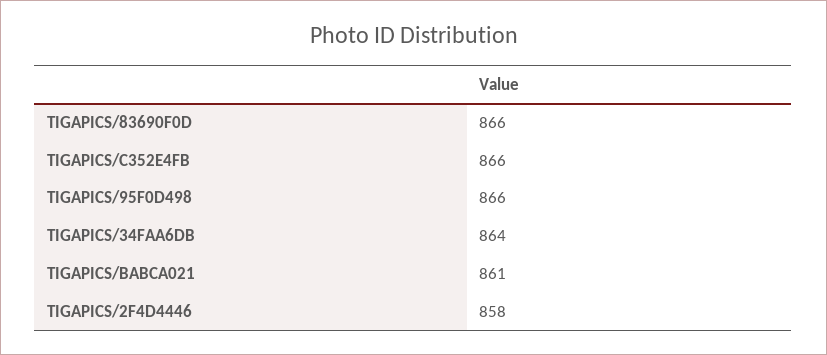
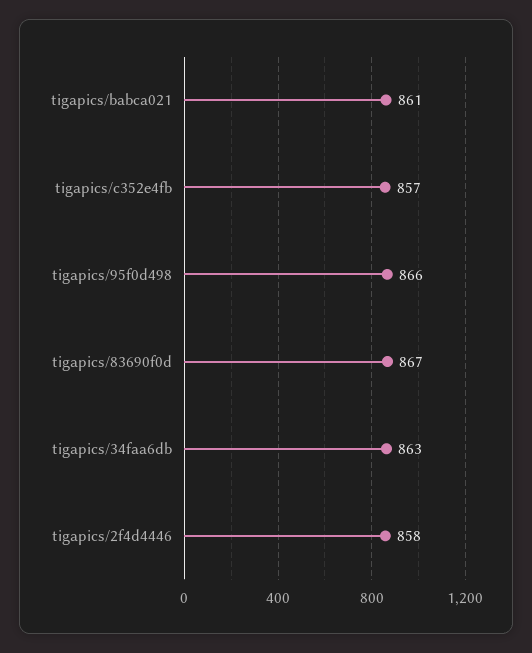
  {
-   "TIGAPICS/83690F0D": 866,
+   "TIGAPICS/83690F0D": 867,
-   "TIGAPICS/C352E4FB": 866,
+   "TIGAPICS/C352E4FB": 857,
    "TIGAPICS/95F0D498": 866,
-   "TIGAPICS/34FAA6DB": 864,
+   "TIGAPICS/34FAA6DB": 863,
    "TIGAPICS/BABCA021": 861,
    "TIGAPICS/2F4D4446": 858
  }

